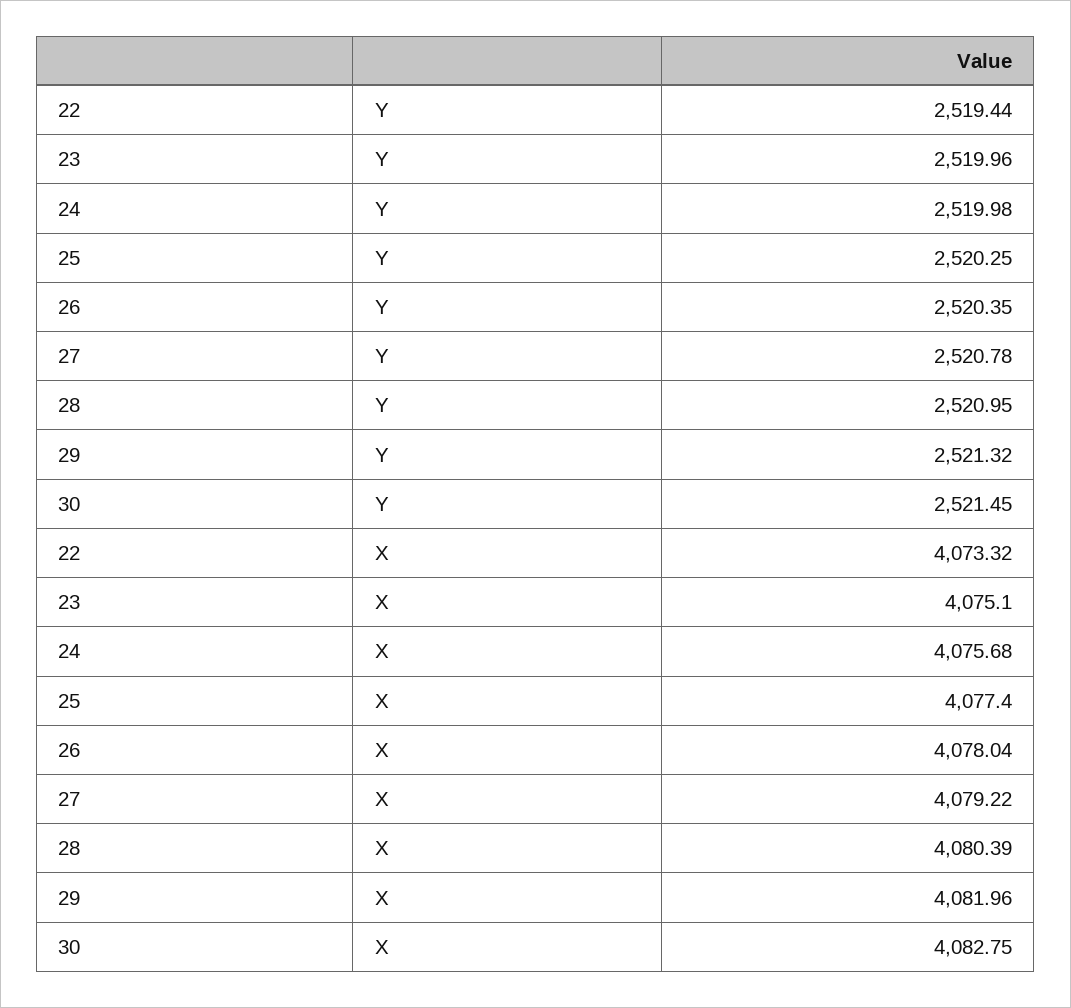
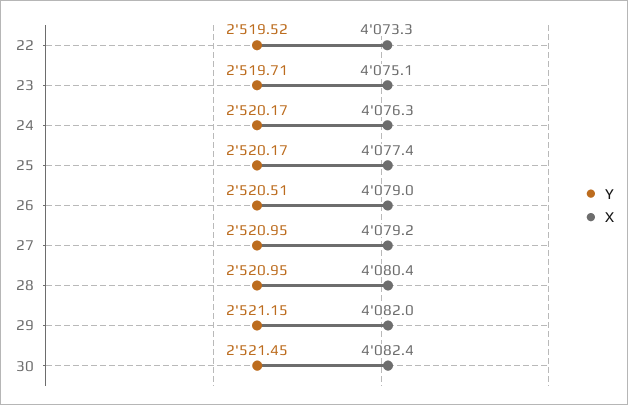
  {
    "Y": {
-     "22": 2519.44,
+     "22": 2519.52,
-     "23": 2519.96,
+     "23": 2519.71,
-     "24": 2519.98,
+     "24": 2520.17,
-     "25": 2520.25,
+     "25": 2520.17,
-     "26": 2520.35,
+     "26": 2520.51,
-     "27": 2520.78,
+     "27": 2520.95,
      "28": 2520.95,
-     "29": 2521.32,
+     "29": 2521.15,
      "30": 2521.45
    },
    "X": {
      "22": 4073.32,
      "23": 4075.1,
-     "24": 4075.68,
+     "24": 4076.3,
      "25": 4077.4,
-     "26": 4078.04,
+     "26": 4079,
      "27": 4079.22,
      "28": 4080.39,
      "29": 4081.96,
-     "30": 4082.75
+     "30": 4082.4
    }
  }

